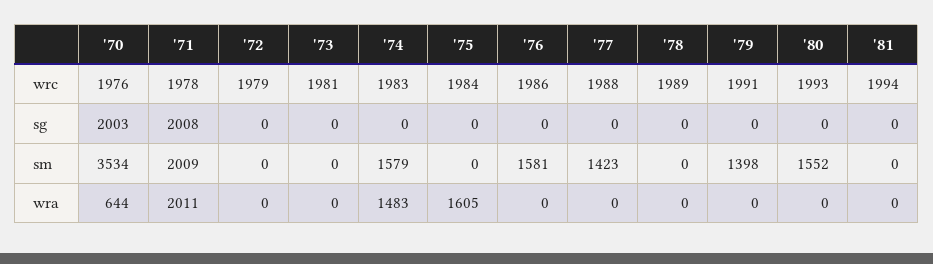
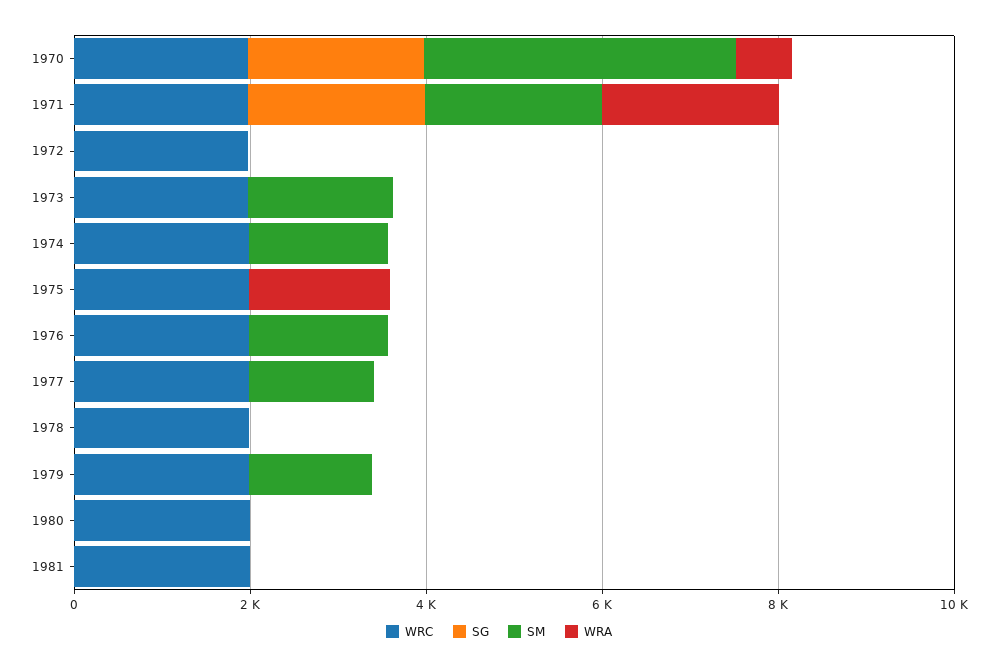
  {
    "wrc": {
      "'70": 1976,
      "'71": 1978,
      "'72": 1979,
      "'73": 1981,
      "'74": 1983,
      "'75": 1984,
      "'76": 1986,
      "'77": 1988,
      "'78": 1989,
      "'79": 1991,
      "'80": 1993,
      "'81": 1994
    },
    "sg": {
      "'70": 2003,
      "'71": 2008,
      "'72": 0,
      "'73": 0,
      "'74": 0,
      "'75": 0,
      "'76": 0,
      "'77": 0,
      "'78": 0,
      "'79": 0,
      "'80": 0,
      "'81": 0
    },
    "sm": {
      "'70": 3534,
      "'71": 2009,
      "'72": 0,
-     "'73": 0,
+     "'73": 1500,
      "'74": 1579,
      "'75": 0,
      "'76": 1581,
      "'77": 1423,
      "'78": 0,
      "'79": 1398,
-     "'80": 1552,
+     "'80": 0,
      "'81": 0
    },
    "wra": {
      "'70": 644,
      "'71": 2011,
      "'72": 0,
      "'73": 0,
-     "'74": 1483,
+     "'74": 0,
      "'75": 1605,
      "'76": 0,
      "'77": 0,
      "'78": 0,
      "'79": 0,
      "'80": 0,
      "'81": 0
    }
  }

